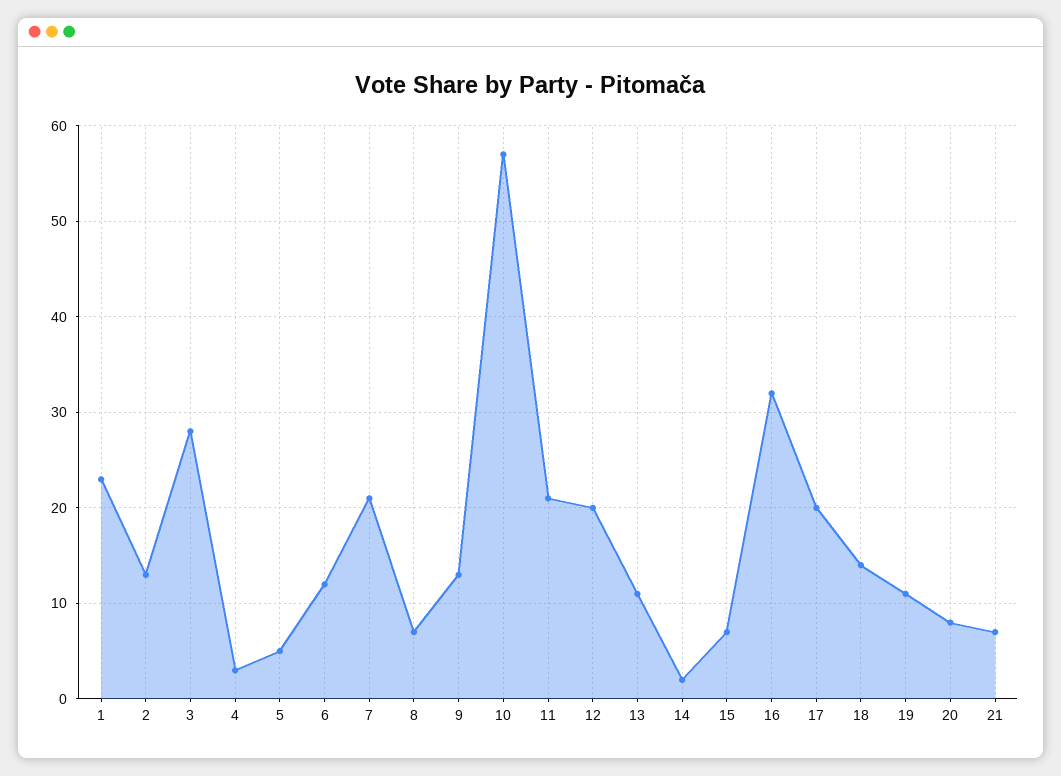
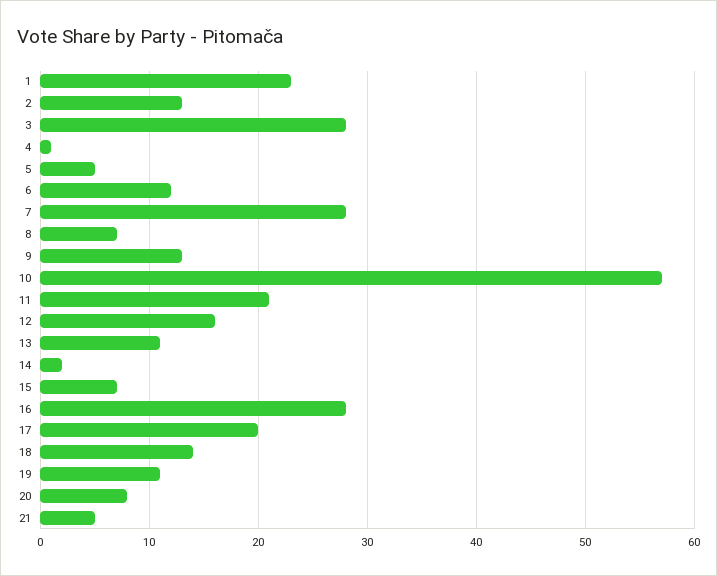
  {
    "1": 23,
    "2": 13,
    "3": 28,
-   "4": 3,
+   "4": 1,
    "5": 5,
    "6": 12,
-   "7": 21,
+   "7": 28,
    "8": 7,
    "9": 13,
    "10": 57,
    "11": 21,
-   "12": 20,
+   "12": 16,
    "13": 11,
    "14": 2,
    "15": 7,
-   "16": 32,
+   "16": 28,
    "17": 20,
    "18": 14,
    "19": 11,
    "20": 8,
-   "21": 7
+   "21": 5
  }

